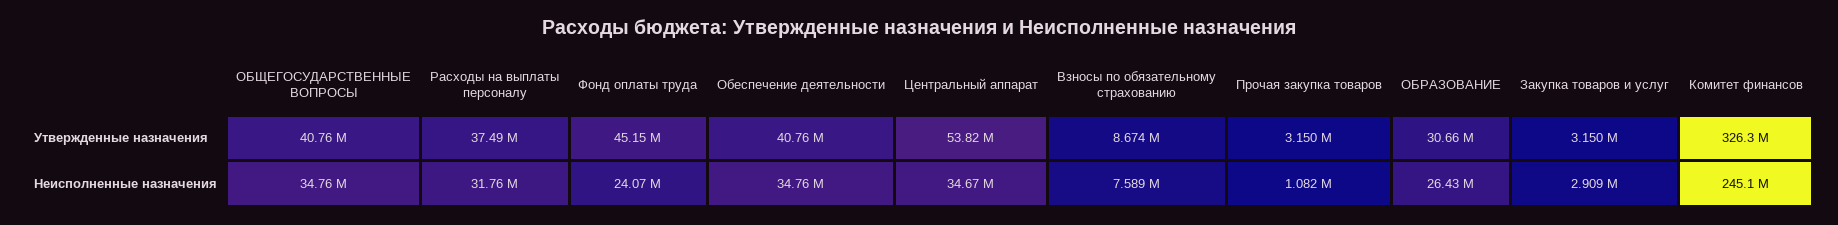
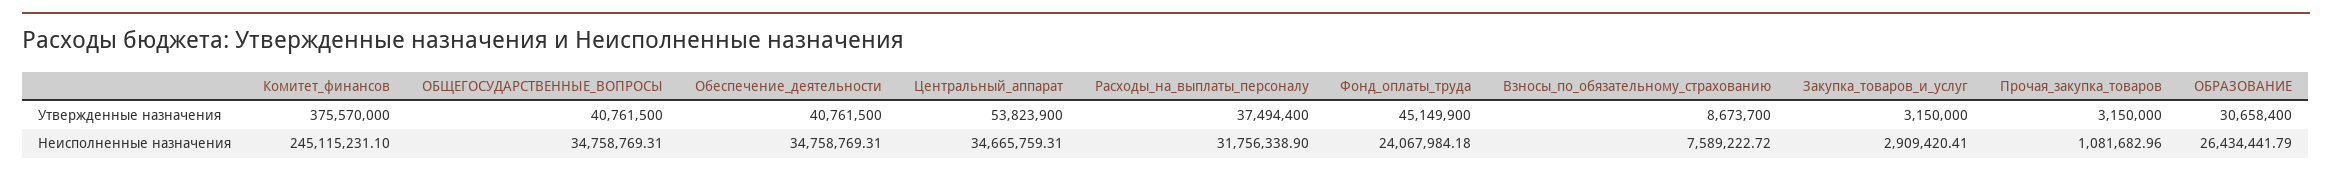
  {
    "ОБЩЕГОСУДАРСТВЕННЫЕ ВОПРОСЫ": {
      "Утвержденные назначения": 40761500,
      "Неисполненные назначения": 34758769.31
    },
    "Расходы на выплаты персоналу": {
      "Утвержденные назначения": 37494400,
      "Неисполненные назначения": 31756338.9
    },
    "Фонд оплаты труда": {
      "Утвержденные назначения": 45149900,
      "Неисполненные назначения": 24067984.18
    },
    "Обеспечение деятельности": {
      "Утвержденные назначения": 40761500,
      "Неисполненные назначения": 34758769.31
    },
    "Центральный аппарат": {
      "Утвержденные назначения": 53823900,
      "Неисполненные назначения": 34665759.31
    },
    "Взносы по обязательному страхованию": {
      "Утвержденные назначения": 8673700,
      "Неисполненные назначения": 7589222.72
    },
    "Прочая закупка товаров": {
      "Утвержденные назначения": 3150000,
      "Неисполненные назначения": 1081682.96
    },
    "ОБРАЗОВАНИЕ": {
      "Утвержденные назначения": 30658400,
      "Неисполненные назначения": 26434441.79
    },
    "Закупка товаров и услуг": {
      "Утвержденные назначения": 3150000,
      "Неисполненные назначения": 2909420.41
    },
    "Комитет финансов": {
-     "Утвержденные назначения": 326300000,
+     "Утвержденные назначения": 375570000,
      "Неисполненные назначения": 245115231.1
    }
  }

